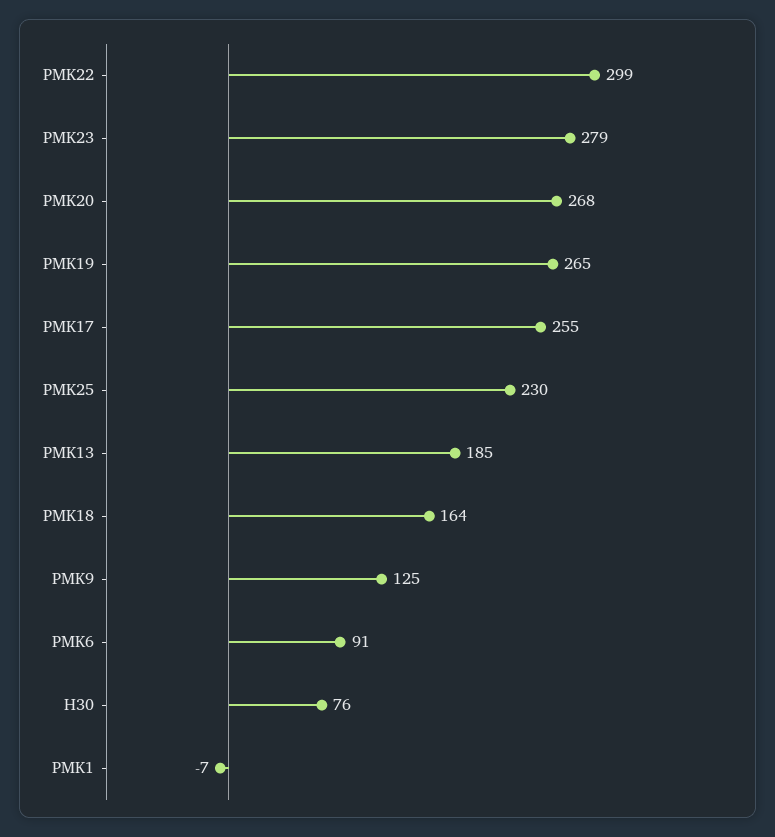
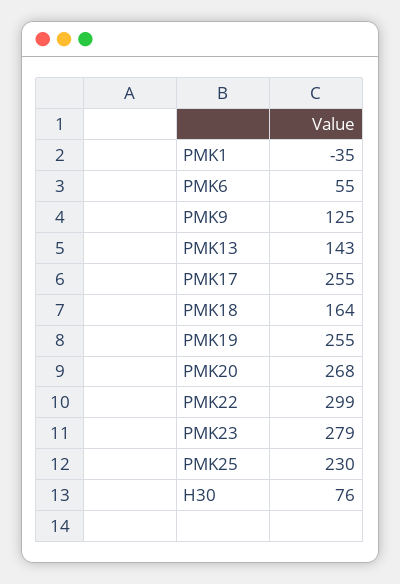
  {
    "PMK22": 299,
    "PMK23": 279,
    "PMK20": 268,
-   "PMK19": 265,
+   "PMK19": 255,
    "PMK17": 255,
    "PMK25": 230,
-   "PMK13": 185,
+   "PMK13": 143,
    "PMK18": 164,
    "PMK9": 125,
-   "PMK6": 91,
+   "PMK6": 55,
    "H30": 76,
-   "PMK1": -7
+   "PMK1": -35
  }

